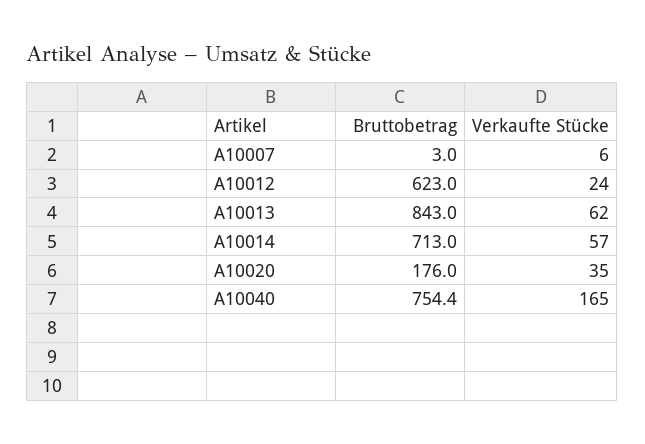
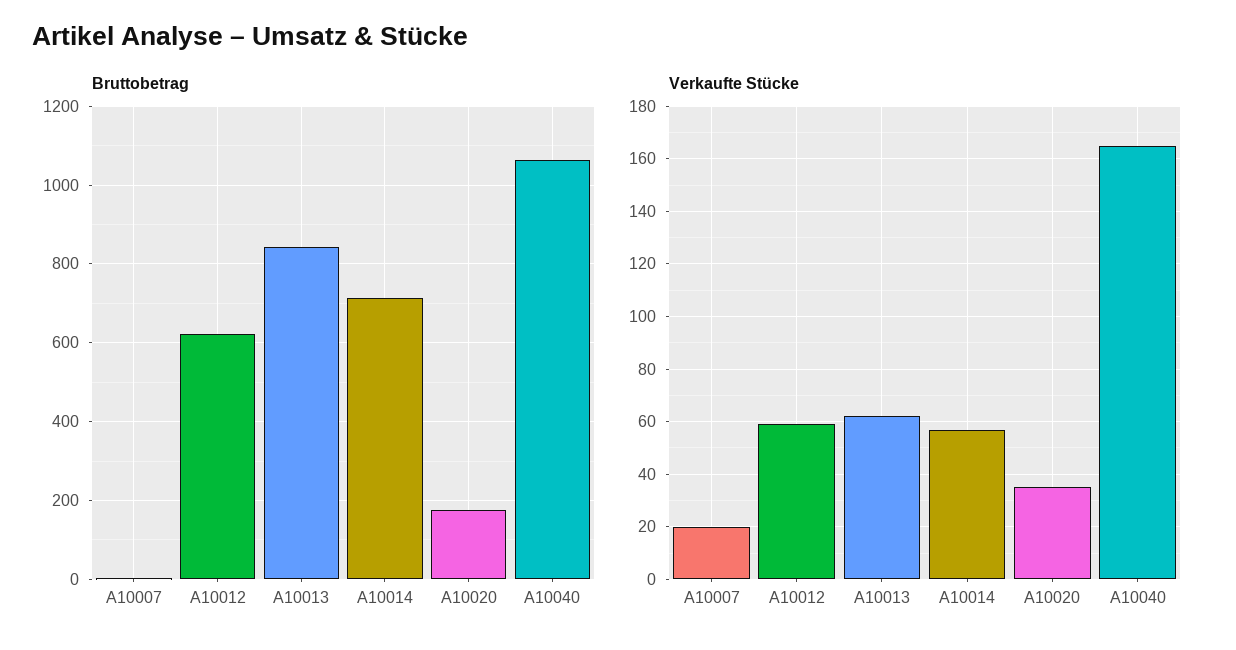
  {
    "Bruttobetrag": {
      "A10007": 3,
      "A10012": 623,
      "A10013": 843,
      "A10014": 713,
      "A10020": 176,
-     "A10040": 754.4
+     "A10040": 1060
    },
    "Verkaufte Stücke": {
-     "A10007": 6,
+     "A10007": 20,
-     "A10012": 24,
+     "A10012": 60,
      "A10013": 62,
      "A10014": 57,
      "A10020": 35,
      "A10040": 165
    }
  }

